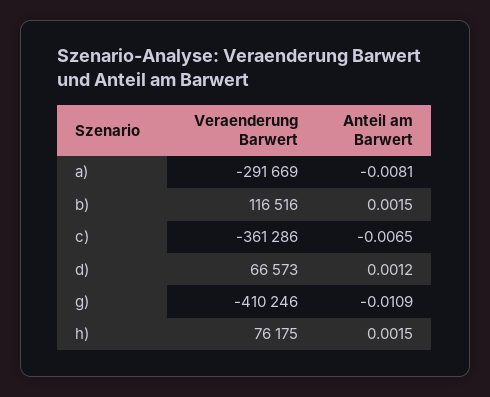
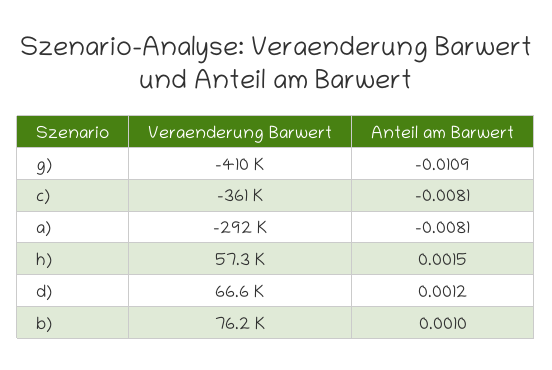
  {
    "Veraenderung Barwert": {
      "a)": -291669,
-     "b)": 116516,
+     "b)": 76200,
      "c)": -361286,
      "d)": 66573,
      "g)": -410246,
-     "h)": 76175
+     "h)": 57300
    },
    "Anteil am Barwert": {
      "a)": -0.0081,
-     "b)": 0.0015,
+     "b)": 0.001,
-     "c)": -0.0065,
+     "c)": -0.0081,
      "d)": 0.0012,
      "g)": -0.0109,
      "h)": 0.0015
    }
  }

